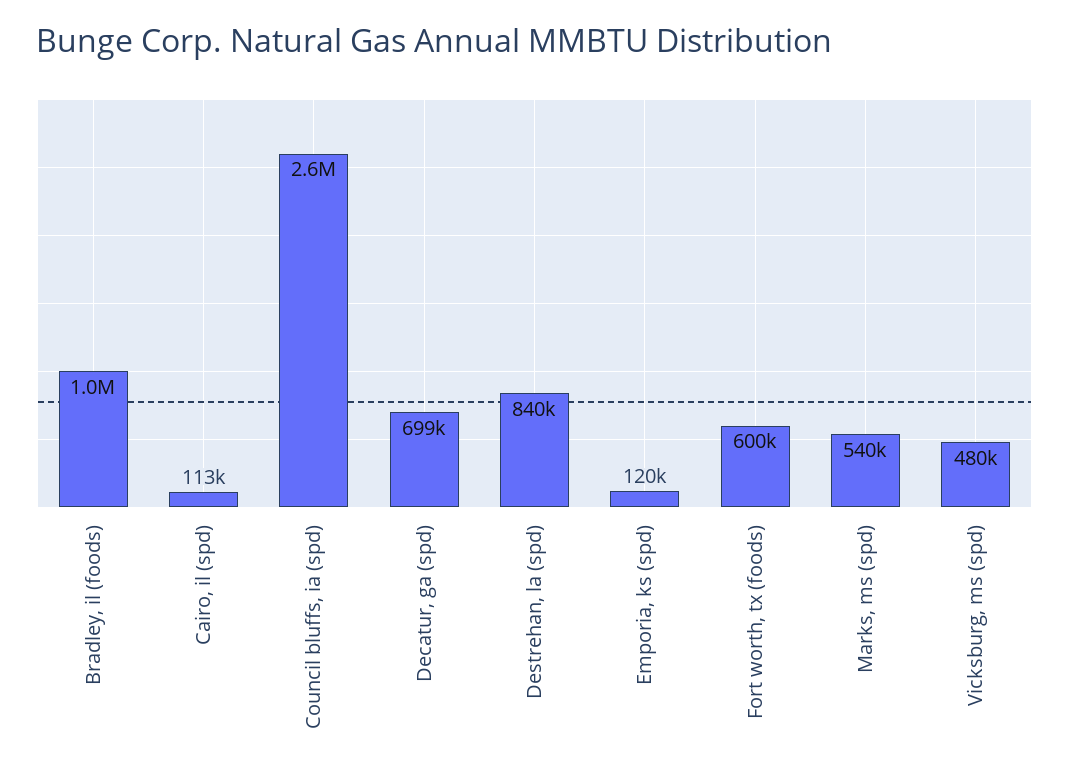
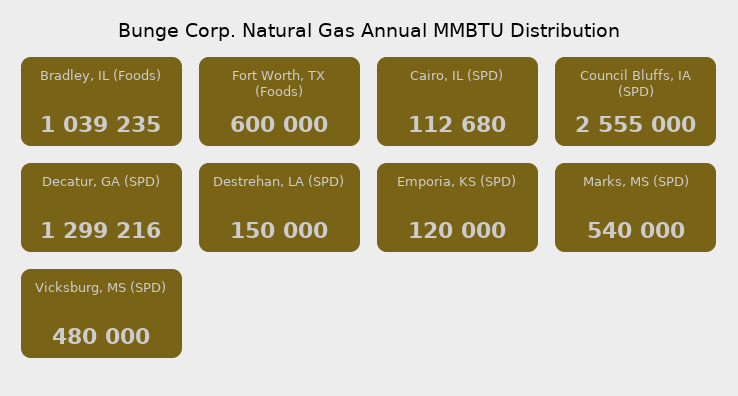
  {
    "Bradley, il (foods)": 1039235,
    "Cairo, il (spd)": 112680,
    "Council bluffs, ia (spd)": 2555000,
-   "Decatur, ga (spd)": 699000,
+   "Decatur, ga (spd)": 1299216,
-   "Destrehan, la (spd)": 840000,
+   "Destrehan, la (spd)": 150000,
    "Emporia, ks (spd)": 120000,
    "Fort worth, tx (foods)": 600000,
    "Marks, ms (spd)": 540000,
    "Vicksburg, ms (spd)": 480000
  }

